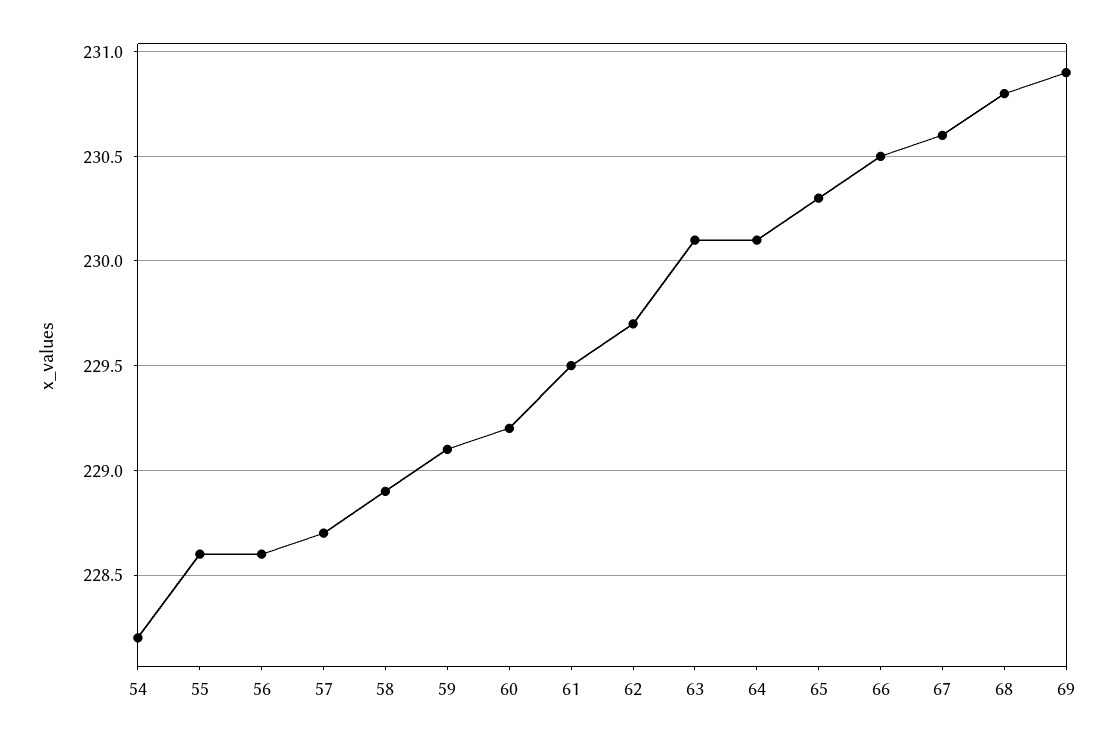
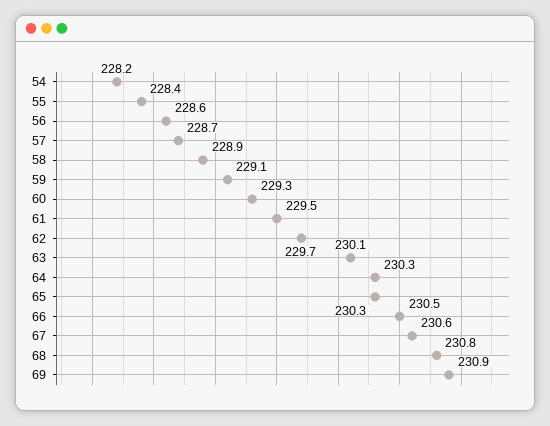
  {
    "54": 228.2,
-   "55": 228.6,
+   "55": 228.4,
    "56": 228.6,
    "57": 228.7,
    "58": 228.9,
    "59": 229.1,
-   "60": 229.2,
+   "60": 229.3,
    "61": 229.5,
    "62": 229.7,
    "63": 230.1,
-   "64": 230.1,
+   "64": 230.3,
    "65": 230.3,
    "66": 230.5,
    "67": 230.6,
    "68": 230.8,
    "69": 230.9
  }

